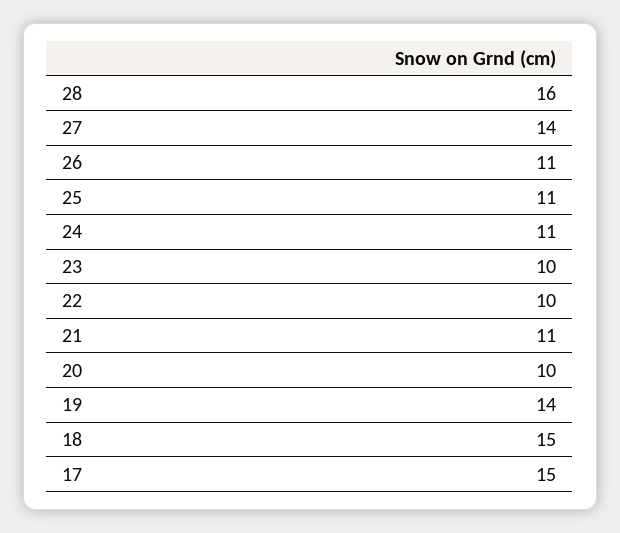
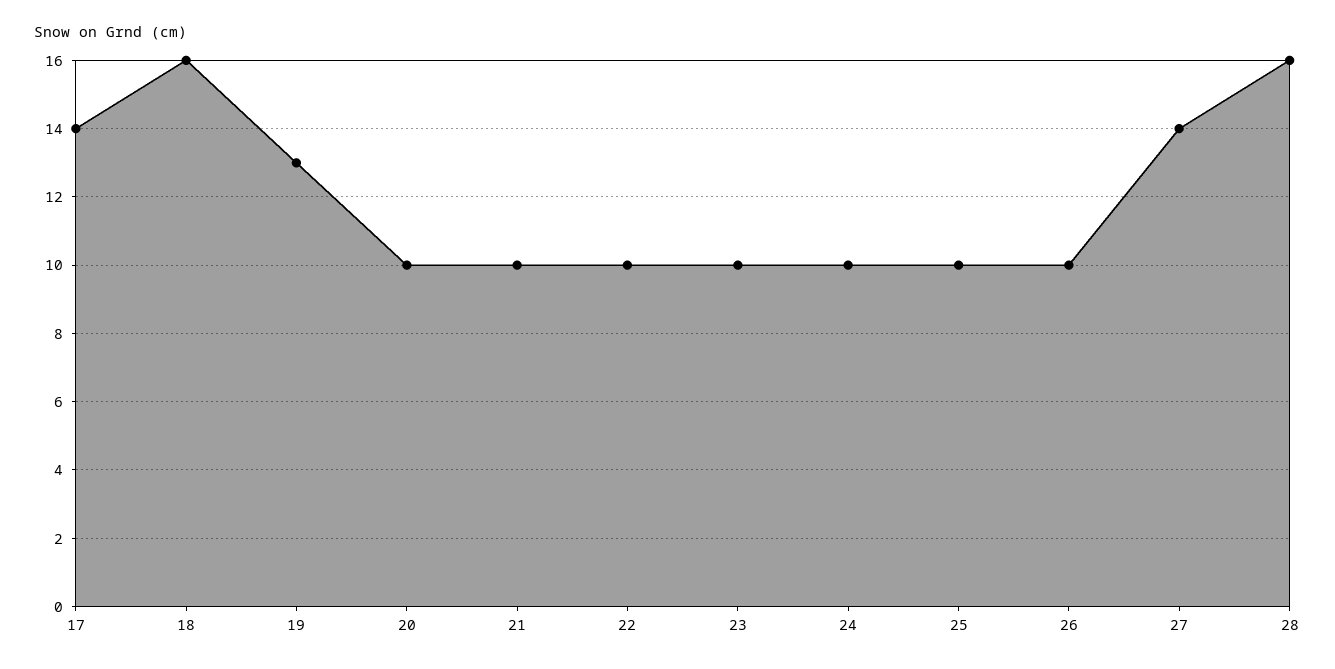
  {
    "28": 16,
    "27": 14,
-   "26": 11,
+   "26": 10,
-   "25": 11,
+   "25": 10,
-   "24": 11,
+   "24": 10,
    "23": 10,
    "22": 10,
-   "21": 11,
+   "21": 10,
    "20": 10,
-   "19": 14,
+   "19": 13,
-   "18": 15,
+   "18": 16,
-   "17": 15
+   "17": 14
  }

